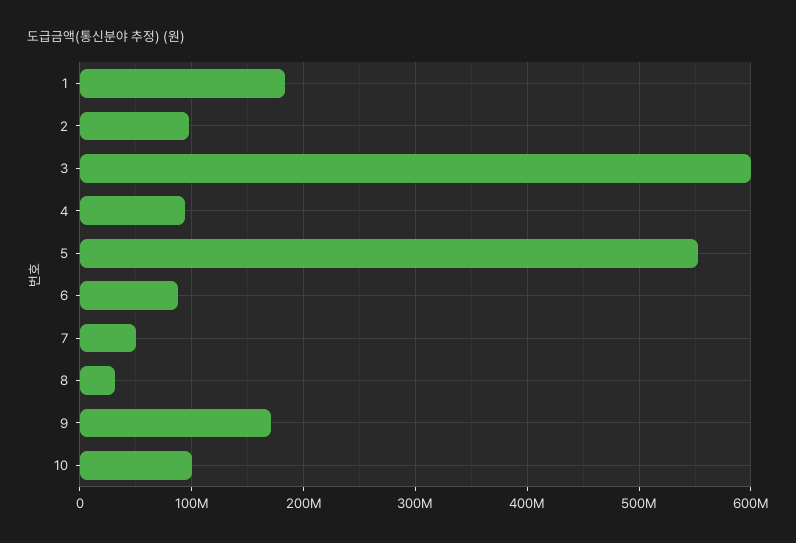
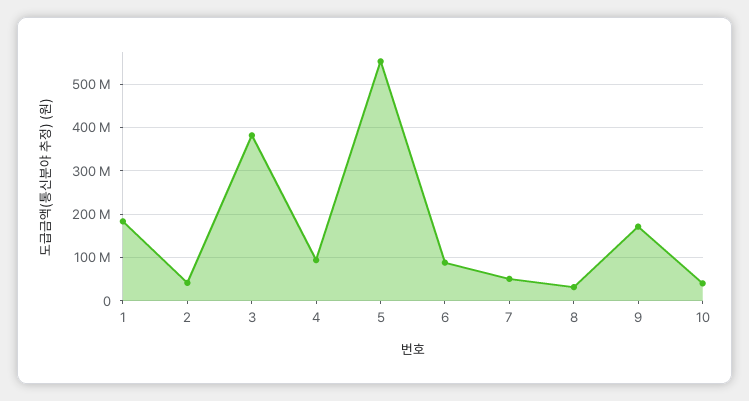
  {
    "1": 180000000,
-   "2": 100000000,
+   "2": 40000000,
-   "3": 600000000,
+   "3": 380000000,
    "4": 90000000,
    "5": 550000000,
    "6": 90000000,
    "7": 50000000,
    "8": 30000000,
    "9": 170000000,
-   "10": 100000000
+   "10": 40000000
  }

